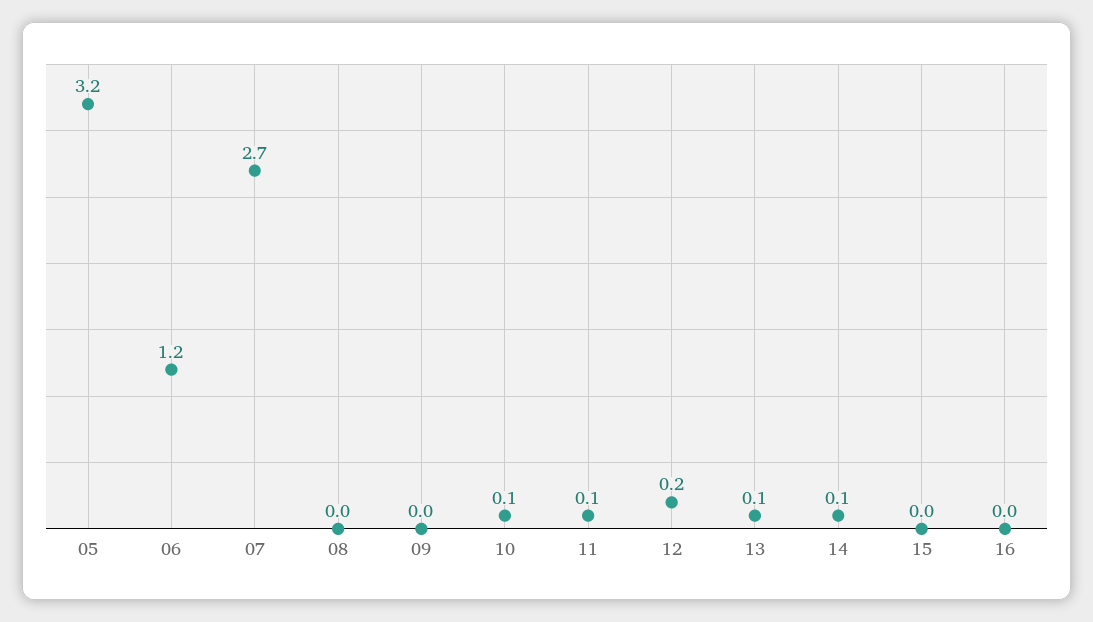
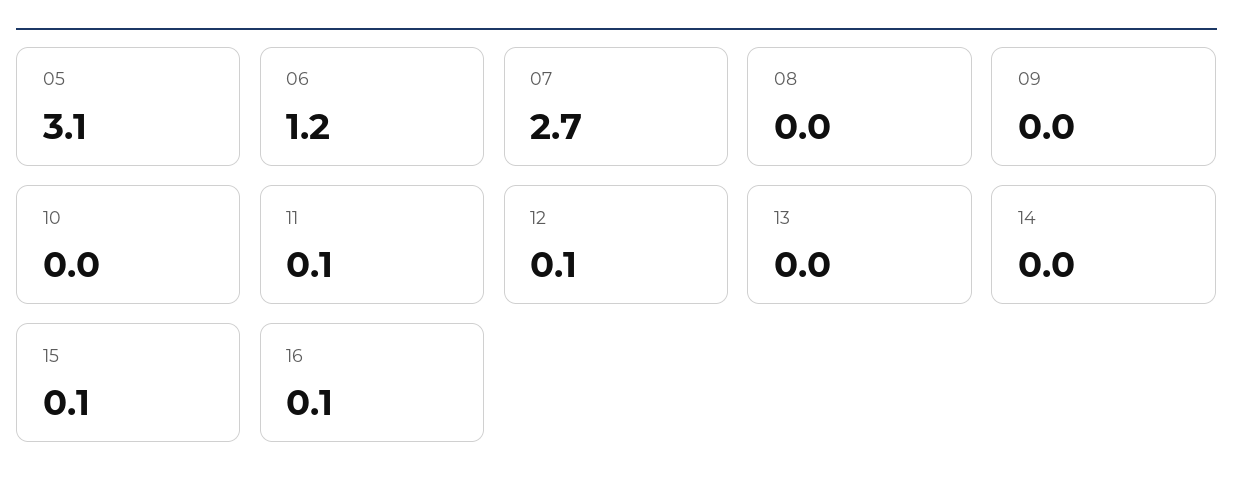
  {
-   "05": 3.2,
+   "05": 3.1,
    "06": 1.2,
    "07": 2.7,
    "08": 0,
    "09": 0,
-   "10": 0.1,
+   "10": 0,
    "11": 0.1,
-   "12": 0.2,
+   "12": 0.1,
-   "13": 0.1,
+   "13": 0,
-   "14": 0.1,
+   "14": 0,
-   "15": 0,
+   "15": 0.1,
-   "16": 0
+   "16": 0.1
  }

